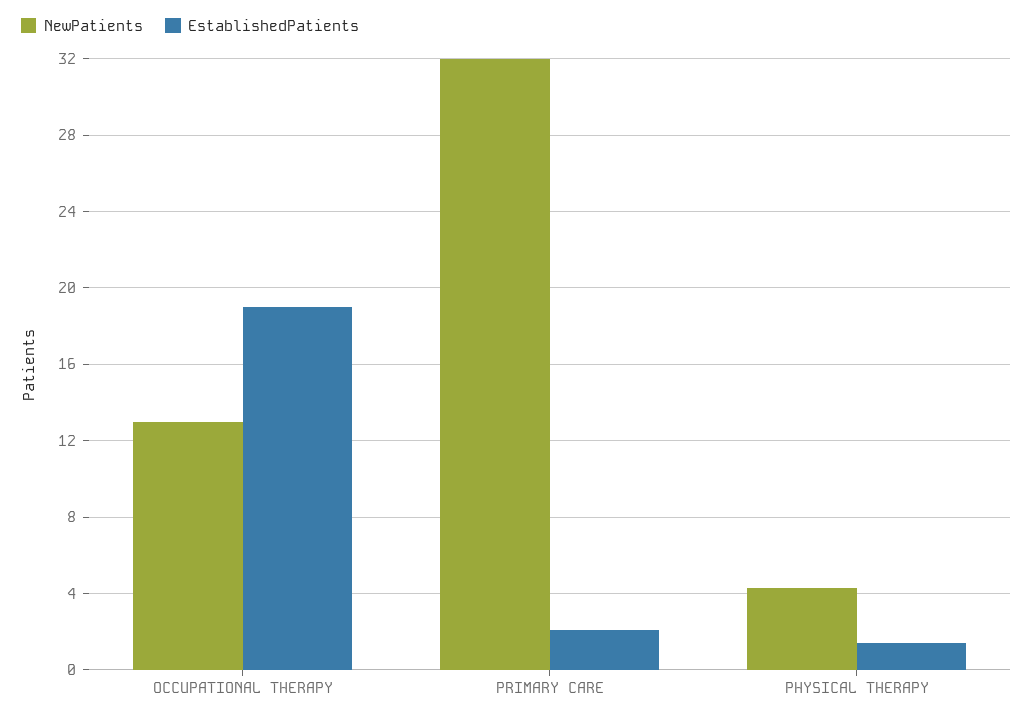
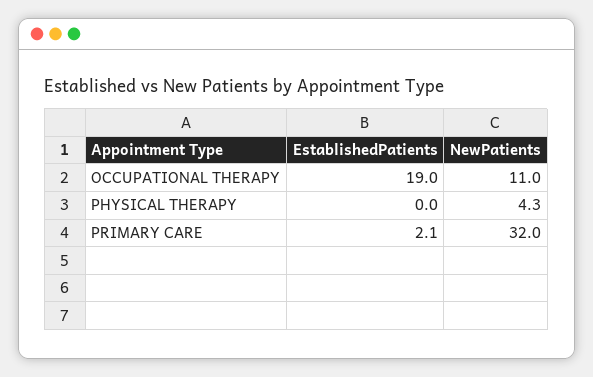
  {
    "NewPatients": {
-     "OCCUPATIONAL THERAPY": 13,
+     "OCCUPATIONAL THERAPY": 11,
      "PRIMARY CARE": 32,
      "PHYSICAL THERAPY": 4.3
    },
    "EstablishedPatients": {
      "OCCUPATIONAL THERAPY": 19,
      "PRIMARY CARE": 2.1,
-     "PHYSICAL THERAPY": 1.5
+     "PHYSICAL THERAPY": 0
    }
  }

